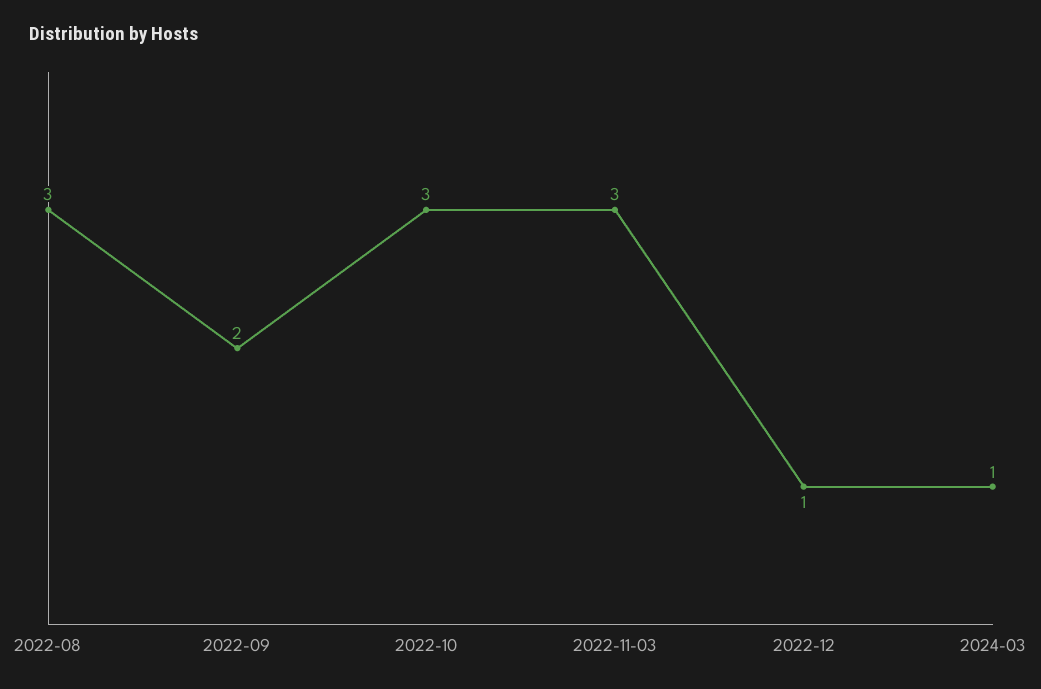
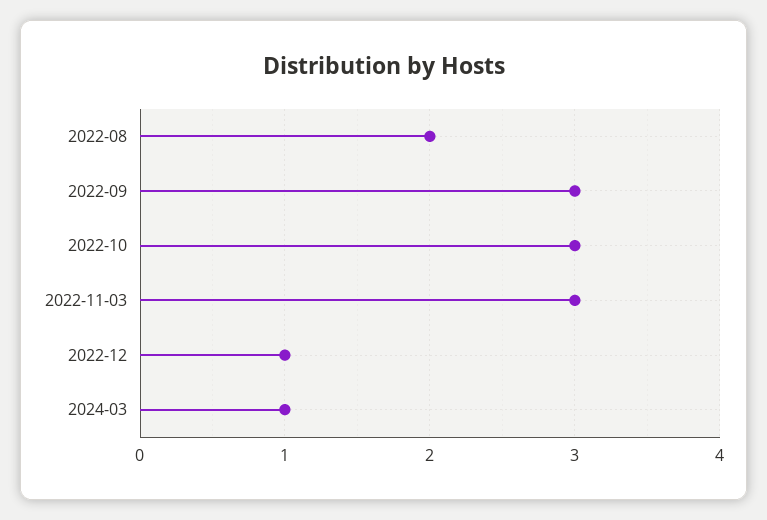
  {
-   "2022-08": 3,
+   "2022-08": 2,
-   "2022-09": 2,
+   "2022-09": 3,
    "2022-10": 3,
    "2022-11-03": 3,
    "2022-12": 1,
    "2024-03": 1
  }

